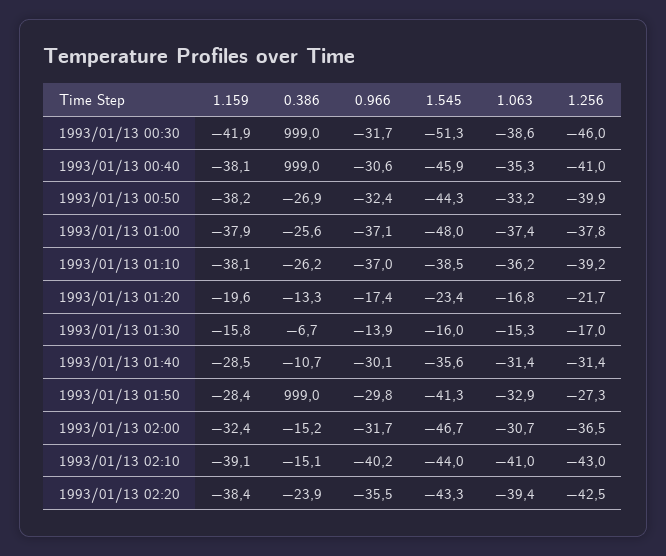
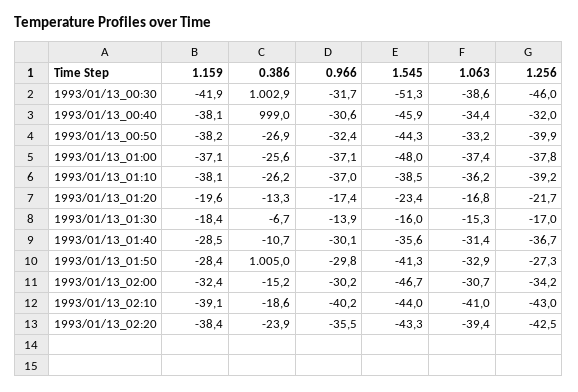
  {
    "1.159": {
      "1993/01/13 00:30": -41.9,
      "1993/01/13 00:40": -38.1,
      "1993/01/13 00:50": -38.2,
-     "1993/01/13 01:00": -37.9,
+     "1993/01/13 01:00": -37.1,
      "1993/01/13 01:10": -38.1,
      "1993/01/13 01:20": -19.6,
-     "1993/01/13 01:30": -15.8,
+     "1993/01/13 01:30": -18.4,
      "1993/01/13 01:40": -28.5,
      "1993/01/13 01:50": -28.4,
      "1993/01/13 02:00": -32.4,
      "1993/01/13 02:10": -39.1,
      "1993/01/13 02:20": -38.4
    },
    "0.386": {
-     "1993/01/13 00:30": 999,
+     "1993/01/13 00:30": 1002.9,
      "1993/01/13 00:40": 999,
      "1993/01/13 00:50": -26.9,
      "1993/01/13 01:00": -25.6,
      "1993/01/13 01:10": -26.2,
      "1993/01/13 01:20": -13.3,
      "1993/01/13 01:30": -6.7,
      "1993/01/13 01:40": -10.7,
-     "1993/01/13 01:50": 999,
+     "1993/01/13 01:50": 1005,
      "1993/01/13 02:00": -15.2,
-     "1993/01/13 02:10": -15.1,
+     "1993/01/13 02:10": -18.6,
      "1993/01/13 02:20": -23.9
    },
    "0.966": {
      "1993/01/13 00:30": -31.7,
      "1993/01/13 00:40": -30.6,
      "1993/01/13 00:50": -32.4,
      "1993/01/13 01:00": -37.1,
      "1993/01/13 01:10": -37,
      "1993/01/13 01:20": -17.4,
      "1993/01/13 01:30": -13.9,
      "1993/01/13 01:40": -30.1,
      "1993/01/13 01:50": -29.8,
-     "1993/01/13 02:00": -31.7,
+     "1993/01/13 02:00": -30.2,
      "1993/01/13 02:10": -40.2,
      "1993/01/13 02:20": -35.5
    },
    "1.545": {
      "1993/01/13 00:30": -51.3,
      "1993/01/13 00:40": -45.9,
      "1993/01/13 00:50": -44.3,
      "1993/01/13 01:00": -48,
      "1993/01/13 01:10": -38.5,
      "1993/01/13 01:20": -23.4,
      "1993/01/13 01:30": -16,
      "1993/01/13 01:40": -35.6,
      "1993/01/13 01:50": -41.3,
      "1993/01/13 02:00": -46.7,
      "1993/01/13 02:10": -44,
      "1993/01/13 02:20": -43.3
    },
    "1.063": {
      "1993/01/13 00:30": -38.6,
-     "1993/01/13 00:40": -35.3,
+     "1993/01/13 00:40": -34.4,
      "1993/01/13 00:50": -33.2,
      "1993/01/13 01:00": -37.4,
      "1993/01/13 01:10": -36.2,
      "1993/01/13 01:20": -16.8,
      "1993/01/13 01:30": -15.3,
      "1993/01/13 01:40": -31.4,
      "1993/01/13 01:50": -32.9,
      "1993/01/13 02:00": -30.7,
      "1993/01/13 02:10": -41,
      "1993/01/13 02:20": -39.4
    },
    "1.256": {
      "1993/01/13 00:30": -46,
-     "1993/01/13 00:40": -41,
+     "1993/01/13 00:40": -32,
      "1993/01/13 00:50": -39.9,
      "1993/01/13 01:00": -37.8,
      "1993/01/13 01:10": -39.2,
      "1993/01/13 01:20": -21.7,
      "1993/01/13 01:30": -17,
-     "1993/01/13 01:40": -31.4,
+     "1993/01/13 01:40": -36.7,
      "1993/01/13 01:50": -27.3,
-     "1993/01/13 02:00": -36.5,
+     "1993/01/13 02:00": -34.2,
      "1993/01/13 02:10": -43,
      "1993/01/13 02:20": -42.5
    }
  }

